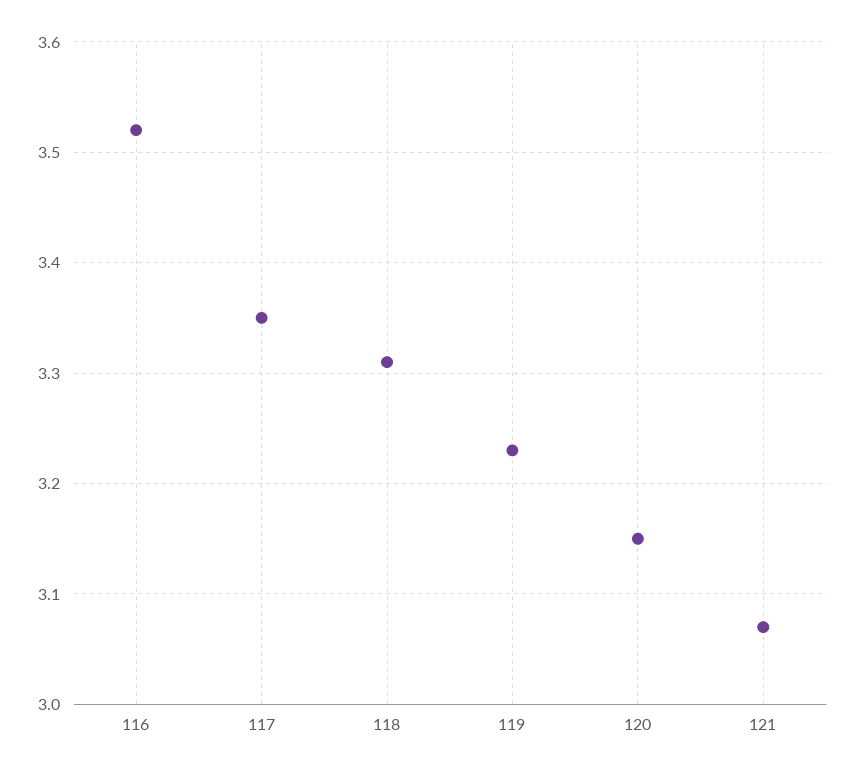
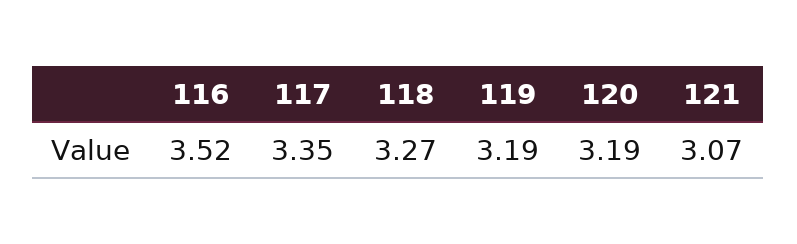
  {
    "116": 3.52,
    "117": 3.35,
-   "118": 3.31,
+   "118": 3.27,
-   "119": 3.23,
+   "119": 3.19,
-   "120": 3.15,
+   "120": 3.19,
    "121": 3.07
  }

